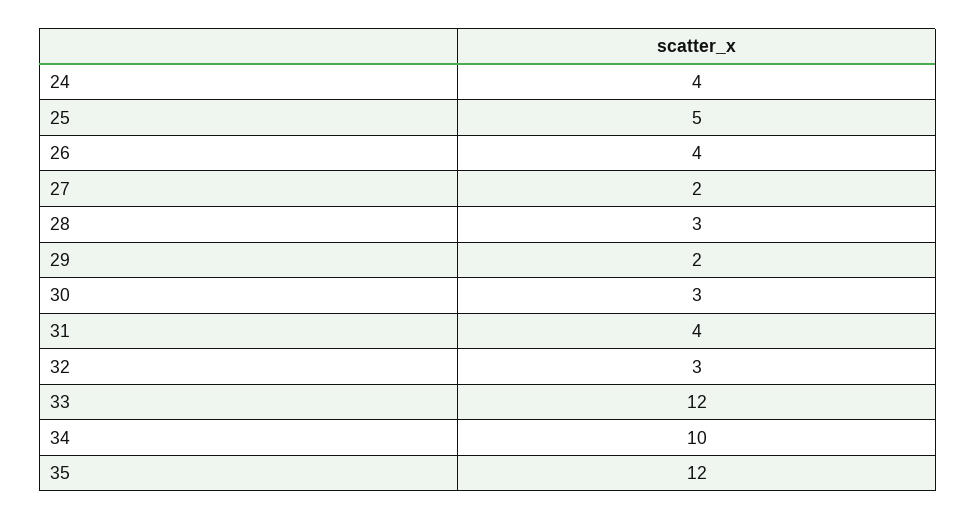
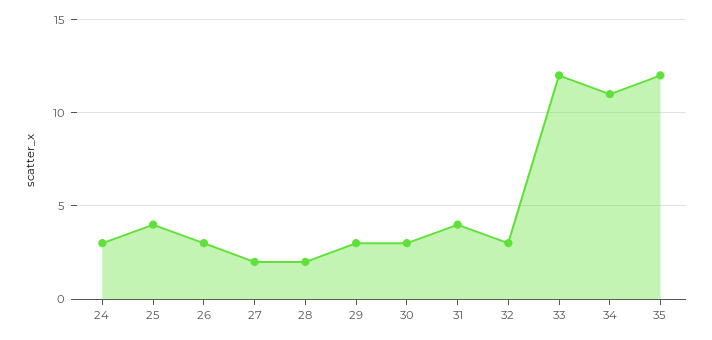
  {
-   "24": 4,
+   "24": 3,
-   "25": 5,
+   "25": 4,
-   "26": 4,
+   "26": 3,
    "27": 2,
-   "28": 3,
+   "28": 2,
-   "29": 2,
+   "29": 3,
    "30": 3,
    "31": 4,
    "32": 3,
    "33": 12,
-   "34": 10,
+   "34": 11,
    "35": 12
  }

